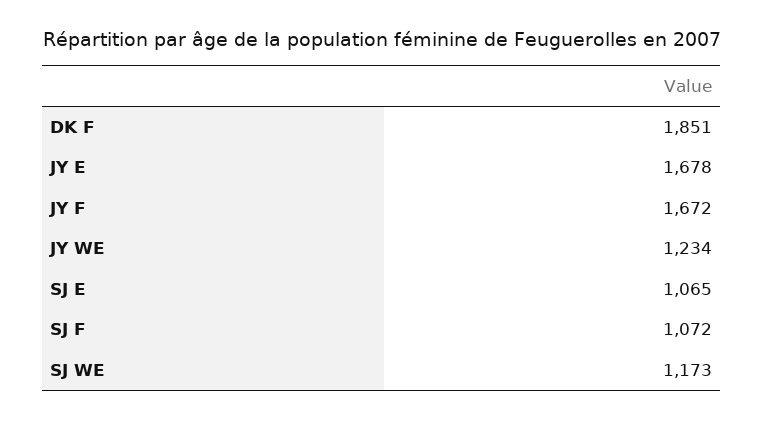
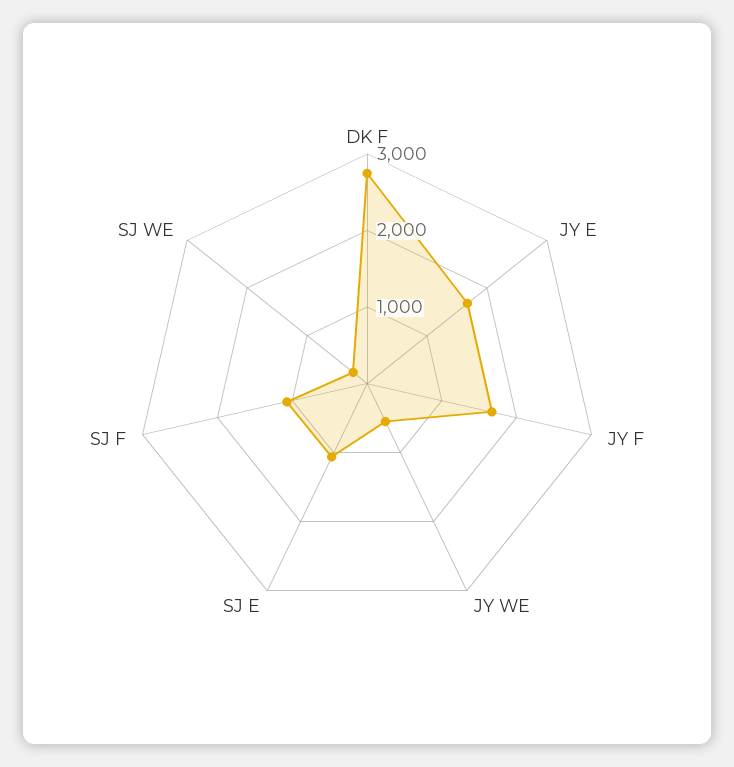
  {
-   "DK F": 1851,
+   "DK F": 2800,
    "JY E": 1678,
    "JY F": 1672,
-   "JY WE": 1234,
+   "JY WE": 600,
    "SJ E": 1065,
    "SJ F": 1072,
-   "SJ WE": 1173
+   "SJ WE": 200
  }

